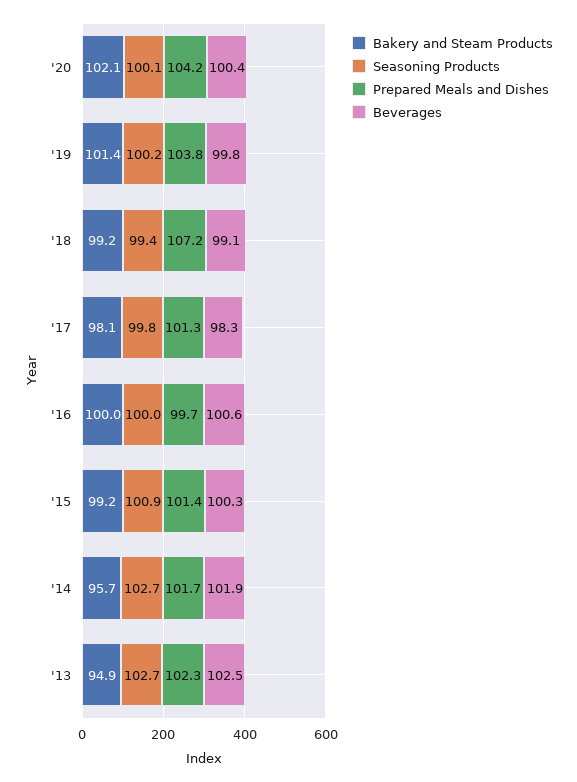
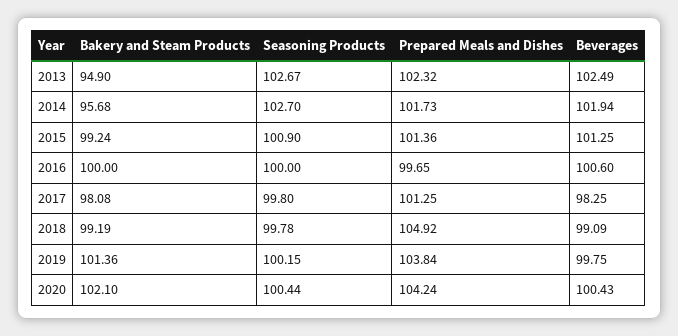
  {
    "Bakery and Steam Products": {
      "'20": 102.1,
      "'19": 101.36,
      "'18": 99.19,
      "'17": 98.08,
      "'16": 100,
      "'15": 99.24,
      "'14": 95.68,
      "'13": 94.9
    },
    "Seasoning Products": {
-     "'20": 100.1,
+     "'20": 100.44,
      "'19": 100.15,
-     "'18": 99.4,
+     "'18": 99.78,
      "'17": 99.8,
      "'16": 100,
      "'15": 100.9,
      "'14": 102.7,
      "'13": 102.67
    },
    "Prepared Meals and Dishes": {
      "'20": 104.24,
      "'19": 103.84,
-     "'18": 107.2,
+     "'18": 104.92,
      "'17": 101.25,
      "'16": 99.65,
      "'15": 101.36,
      "'14": 101.73,
      "'13": 102.32
    },
    "Beverages": {
      "'20": 100.43,
      "'19": 99.75,
      "'18": 99.09,
      "'17": 98.25,
      "'16": 100.6,
-     "'15": 100.3,
+     "'15": 101.25,
      "'14": 101.94,
      "'13": 102.49
    }
  }

